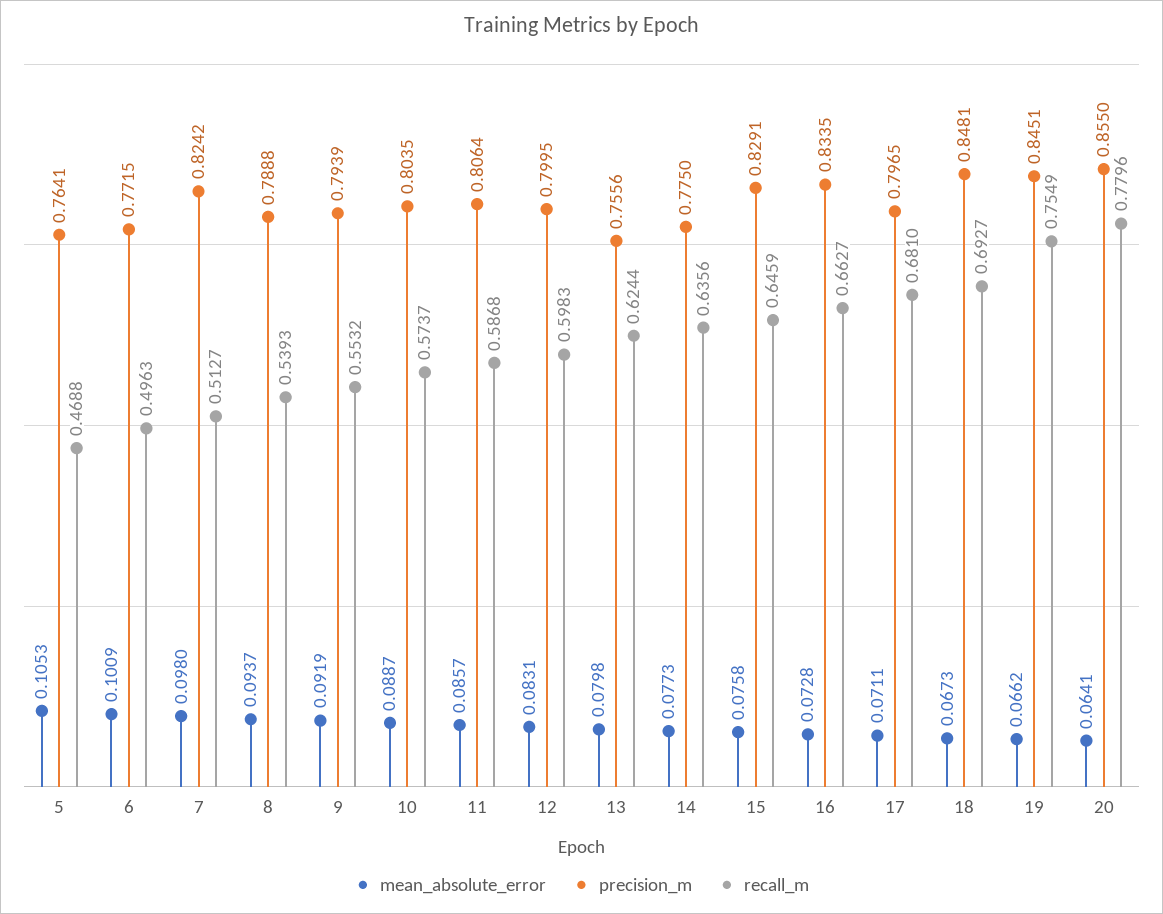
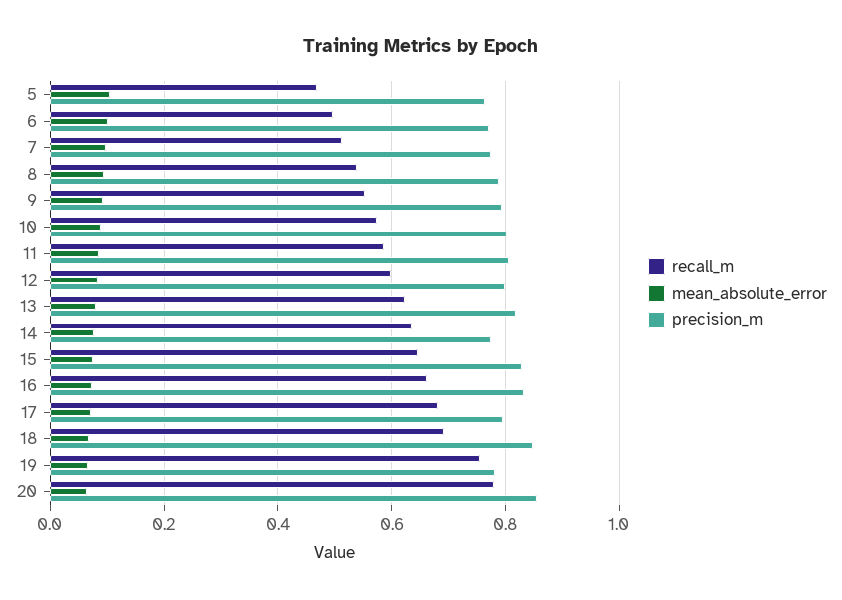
  {
    "mean_absolute_error": {
      "5": 0.1053,
      "6": 0.1009,
      "7": 0.098,
      "8": 0.0937,
      "9": 0.0919,
      "10": 0.0887,
      "11": 0.0857,
      "12": 0.0831,
      "13": 0.0798,
      "14": 0.0773,
      "15": 0.0758,
      "16": 0.0728,
      "17": 0.0711,
      "18": 0.0673,
      "19": 0.0662,
      "20": 0.0641
    },
    "precision_m": {
      "5": 0.7641,
      "6": 0.7715,
-     "7": 0.8242,
+     "7": 0.78,
      "8": 0.7888,
      "9": 0.7939,
      "10": 0.8035,
      "11": 0.8064,
      "12": 0.7995,
-     "13": 0.7556,
+     "13": 0.82,
      "14": 0.775,
      "15": 0.8291,
      "16": 0.8335,
      "17": 0.7965,
      "18": 0.8481,
-     "19": 0.8451,
+     "19": 0.78,
      "20": 0.855
    },
    "recall_m": {
      "5": 0.4688,
      "6": 0.4963,
      "7": 0.5127,
      "8": 0.5393,
      "9": 0.5532,
      "10": 0.5737,
      "11": 0.5868,
      "12": 0.5983,
      "13": 0.6244,
      "14": 0.6356,
      "15": 0.6459,
      "16": 0.6627,
      "17": 0.681,
      "18": 0.6927,
      "19": 0.7549,
      "20": 0.7796
    }
  }

